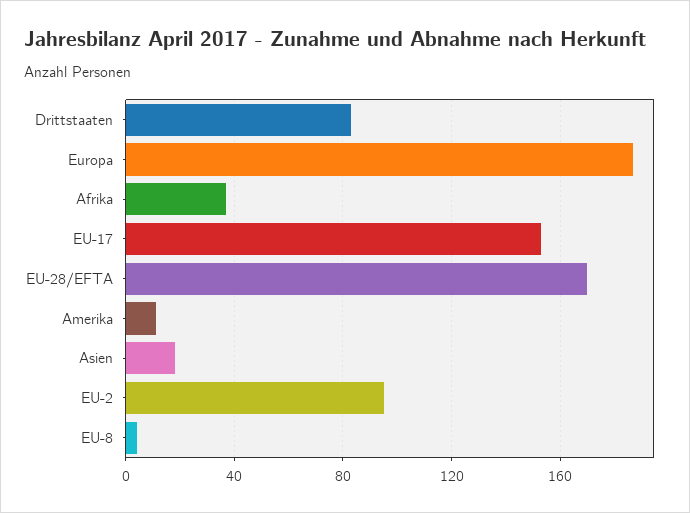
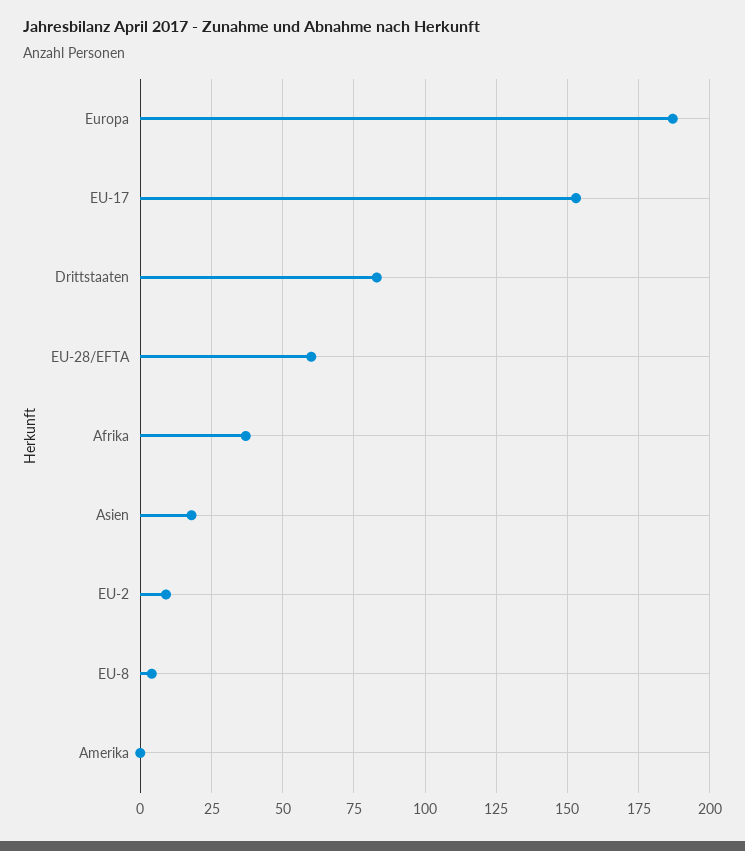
  {
    "Drittstaaten": 85,
    "Europa": 185,
    "Afrika": 35,
    "EU-17": 155,
-   "EU-28/EFTA": 170,
+   "EU-28/EFTA": 60,
-   "Amerika": 10,
+   "Amerika": 0,
    "Asien": 20,
-   "EU-2": 95,
+   "EU-2": 10,
    "EU-8": 5
  }

